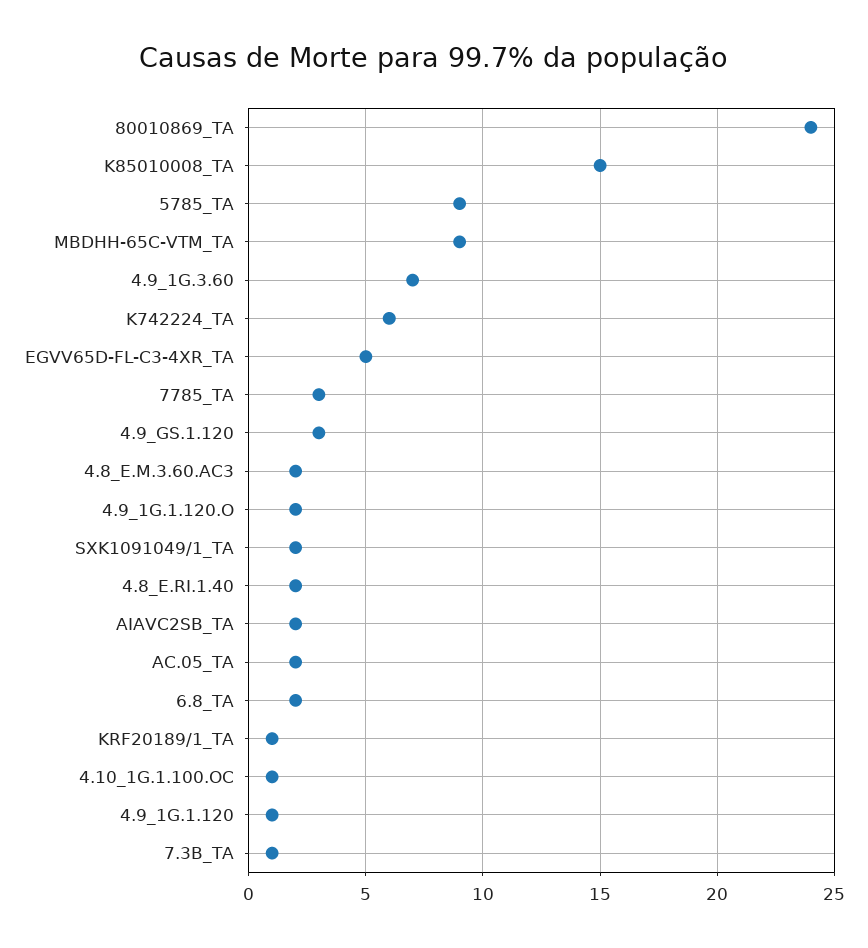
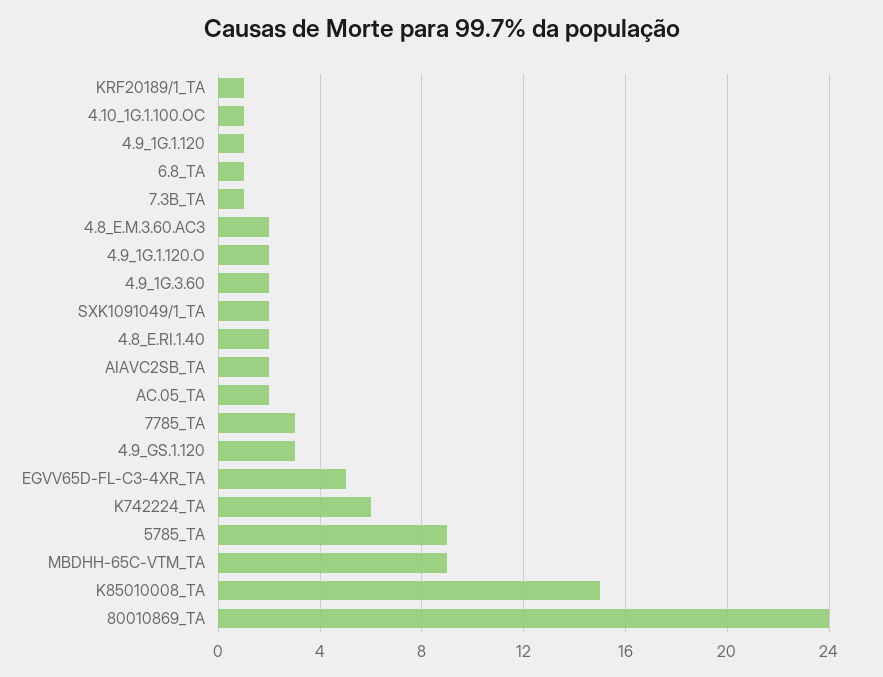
  {
    "80010869_TA": 24,
    "K85010008_TA": 15,
    "5785_TA": 9,
    "MBDHH-65C-VTM_TA": 9,
-   "4.9_1G.3.60": 7,
+   "4.9_1G.3.60": 2,
    "K742224_TA": 6,
    "EGVV65D-FL-C3-4XR_TA": 5,
    "7785_TA": 3,
    "4.9_GS.1.120": 3,
    "4.8_E.M.3.60.AC3": 2,
    "4.9_1G.1.120.O": 2,
    "SXK1091049/1_TA": 2,
    "4.8_E.RI.1.40": 2,
    "AIAVC2SB_TA": 2,
    "AC.05_TA": 2,
-   "6.8_TA": 2,
+   "6.8_TA": 1,
    "KRF20189/1_TA": 1,
    "4.10_1G.1.100.OC": 1,
    "4.9_1G.1.120": 1,
    "7.3B_TA": 1
  }

